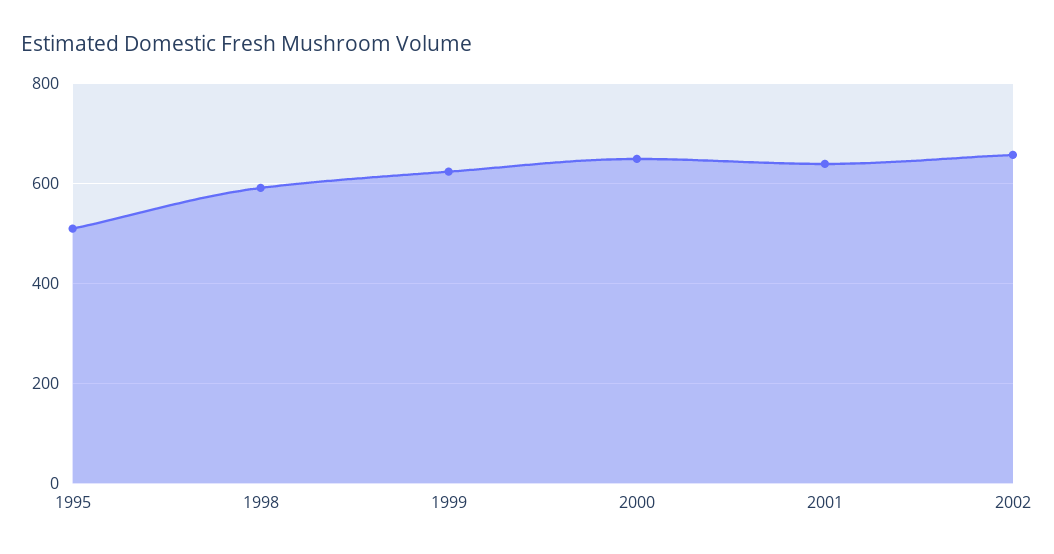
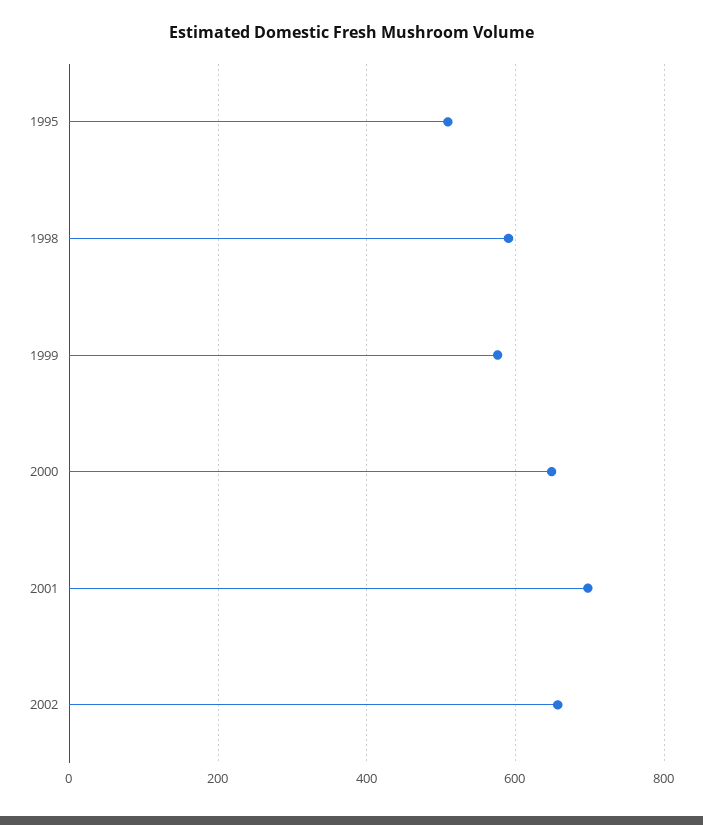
  {
    "1995": 500,
    "1998": 600,
-   "1999": 620,
+   "1999": 580,
    "2000": 640,
-   "2001": 640,
+   "2001": 700,
    "2002": 660
  }

